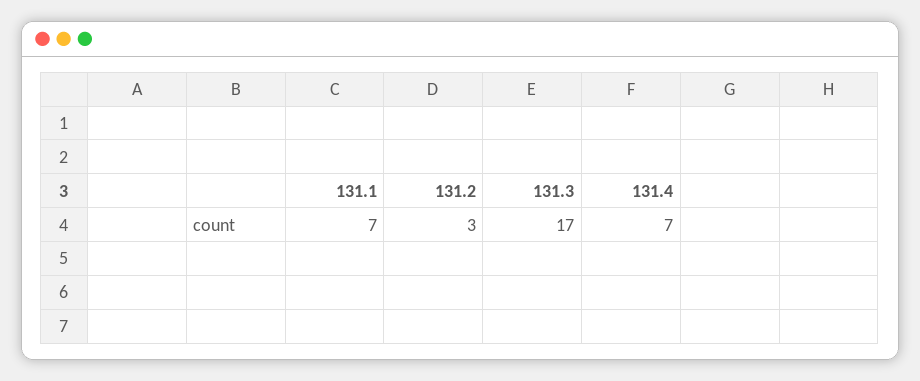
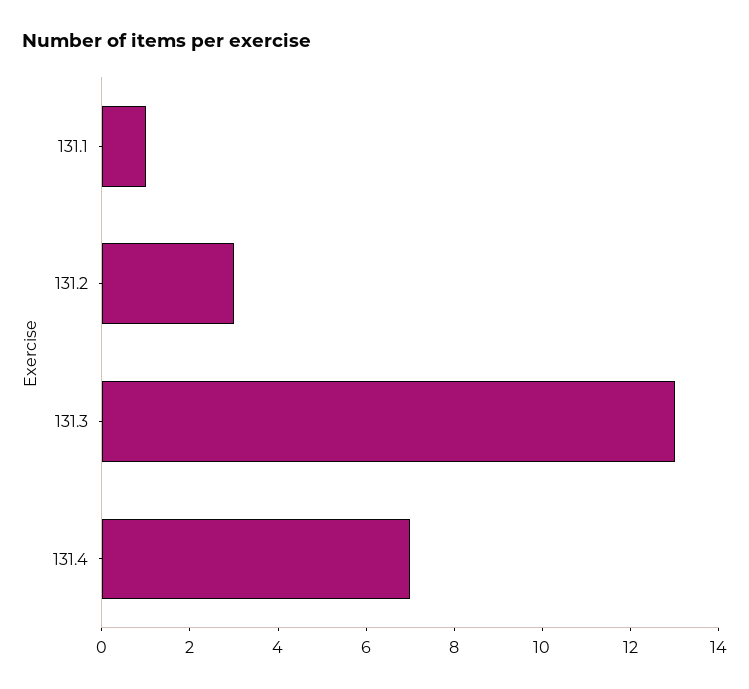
  {
-   "131.1": 7,
+   "131.1": 1,
    "131.2": 3,
-   "131.3": 17,
+   "131.3": 13,
    "131.4": 7
  }

